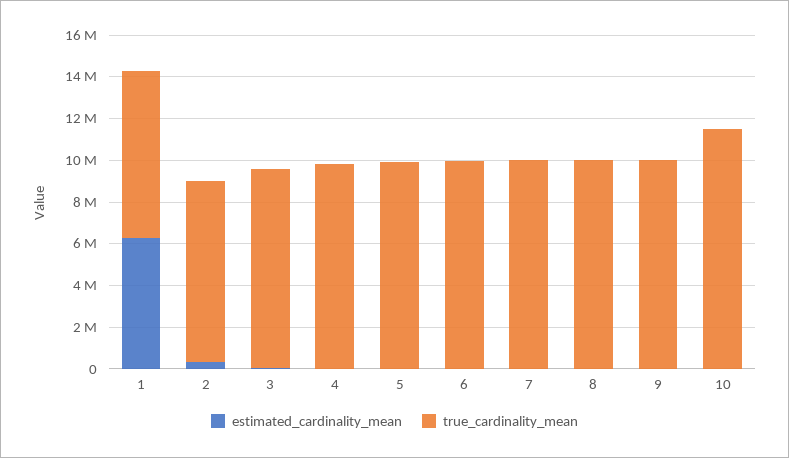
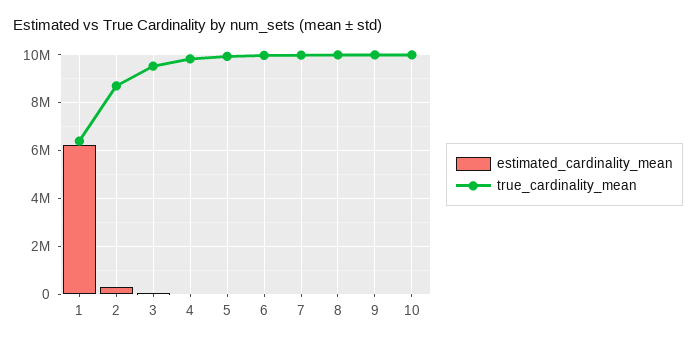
  {
    "estimated_cardinality_mean": {
      "1": 6500000,
      "2": 500000,
      "3": 0,
      "4": 0,
      "5": 0,
      "6": 0,
      "7": 0,
      "8": 0,
      "9": 0,
      "10": 0
    },
    "true_cardinality_mean": {
-     "1": 8000000,
+     "1": 6500000,
      "2": 8500000,
      "3": 9500000,
      "4": 10000000,
      "5": 10000000,
      "6": 10000000,
      "7": 10000000,
      "8": 10000000,
      "9": 10000000,
-     "10": 11500000
+     "10": 10000000
    }
  }

